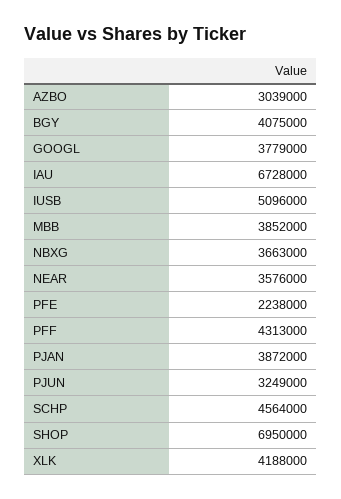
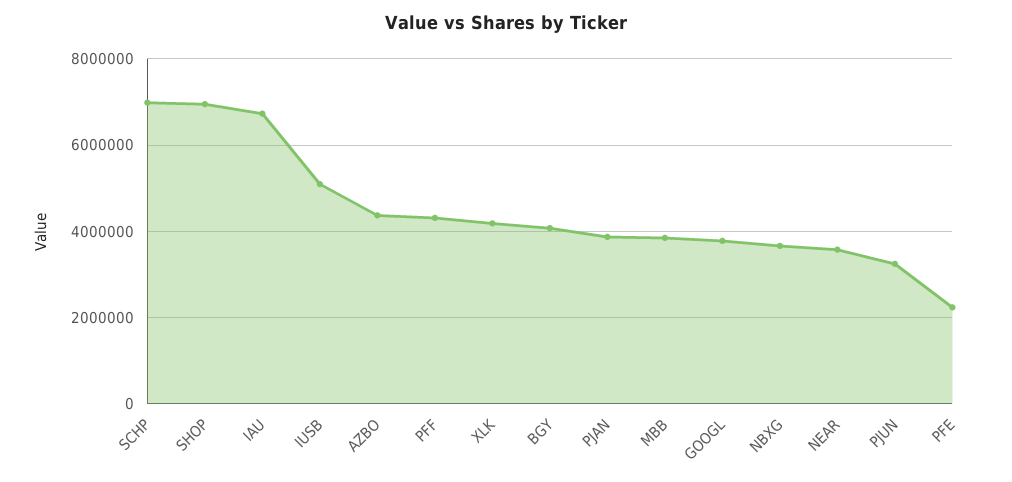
  {
-   "AZBO": 3039000,
+   "AZBO": 4400000,
    "BGY": 4075000,
    "GOOGL": 3779000,
    "IAU": 6728000,
    "IUSB": 5096000,
    "MBB": 3852000,
    "NBXG": 3663000,
    "NEAR": 3576000,
    "PFE": 2238000,
    "PFF": 4313000,
    "PJAN": 3872000,
    "PJUN": 3249000,
-   "SCHP": 4564000,
+   "SCHP": 7000000,
    "SHOP": 6950000,
    "XLK": 4188000
  }

